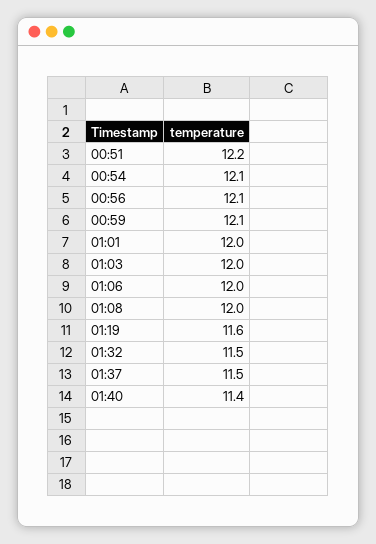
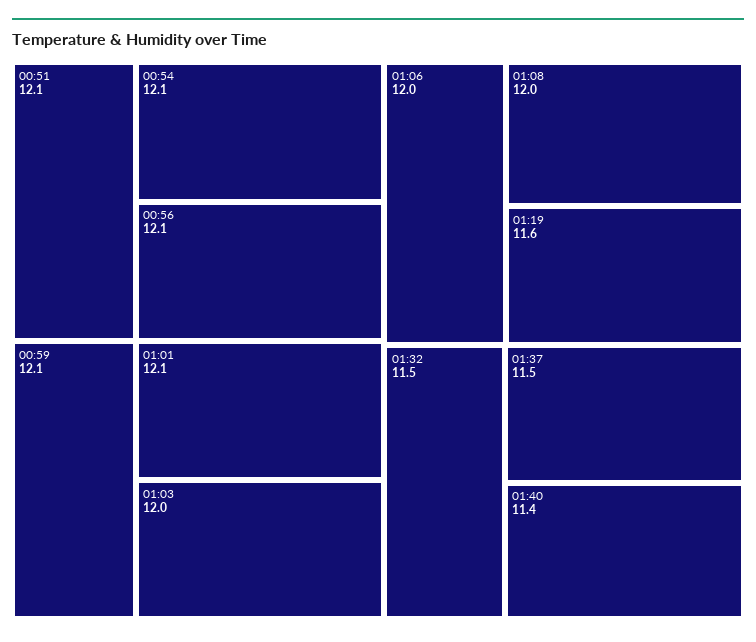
  {
-   "00:51": 12.2,
+   "00:51": 12.1,
    "00:54": 12.1,
    "00:56": 12.1,
    "00:59": 12.1,
-   "01:01": 12,
+   "01:01": 12.1,
    "01:03": 12,
    "01:06": 12,
    "01:08": 12,
    "01:19": 11.6,
    "01:32": 11.5,
    "01:37": 11.5,
    "01:40": 11.4
  }

